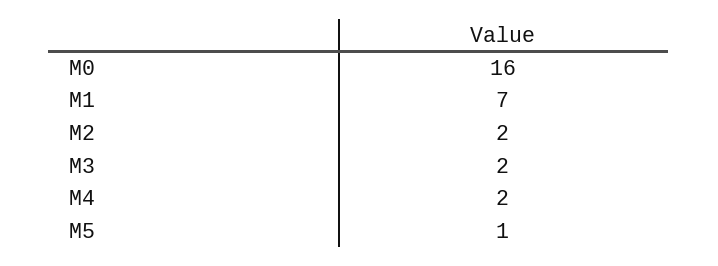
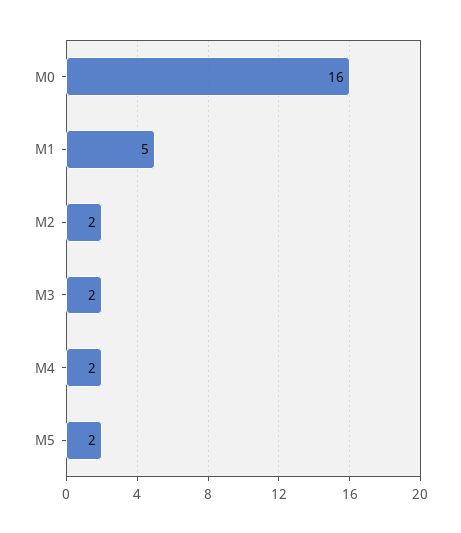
  {
    "М0": 16,
-   "М1": 7,
+   "М1": 5,
    "М2": 2,
    "М3": 2,
    "М4": 2,
-   "М5": 1
+   "М5": 2
  }

